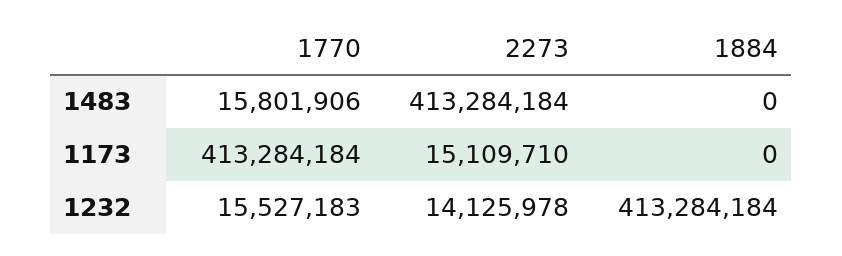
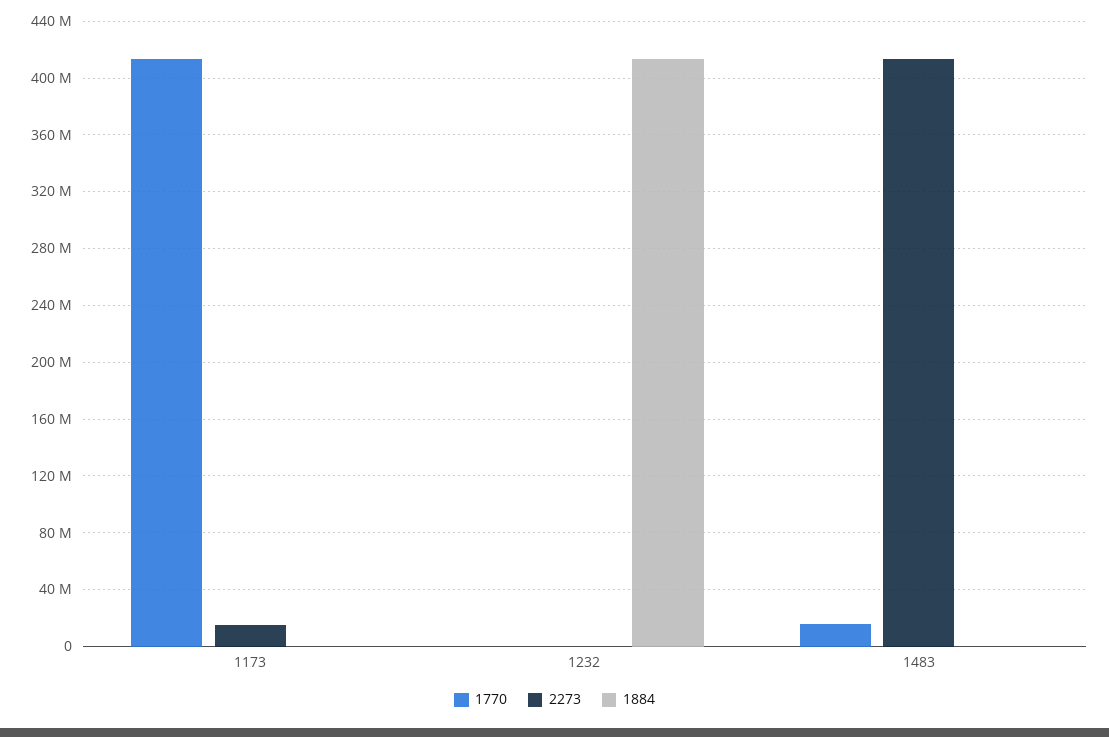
  {
    "1770": {
      "1483": 15801906,
      "1173": 413284184,
-     "1232": 15527183
+     "1232": 0
    },
    "2273": {
      "1483": 413284184,
      "1173": 15109710,
-     "1232": 14125978
+     "1232": 0
    },
    "1884": {
      "1483": 0,
      "1173": 0,
      "1232": 413284184
    }
  }

